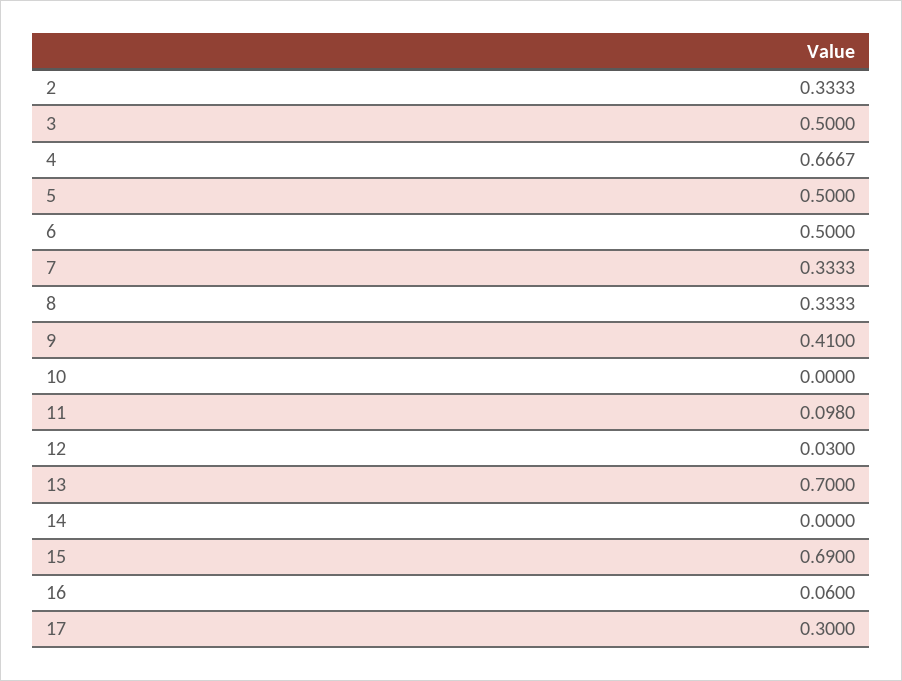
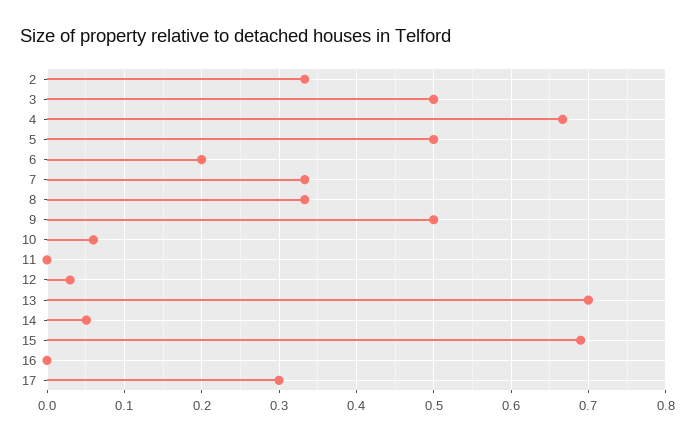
  {
    "2": 0.3333,
    "3": 0.5,
    "4": 0.6667,
    "5": 0.5,
-   "6": 0.5,
+   "6": 0.2,
    "7": 0.3333,
    "8": 0.3333,
-   "9": 0.41,
+   "9": 0.5,
-   "10": 0,
+   "10": 0.06,
-   "11": 0.098,
+   "11": 0,
    "12": 0.03,
    "13": 0.7,
-   "14": 0,
+   "14": 0.05,
    "15": 0.69,
-   "16": 0.06,
+   "16": 0,
    "17": 0.3
  }

